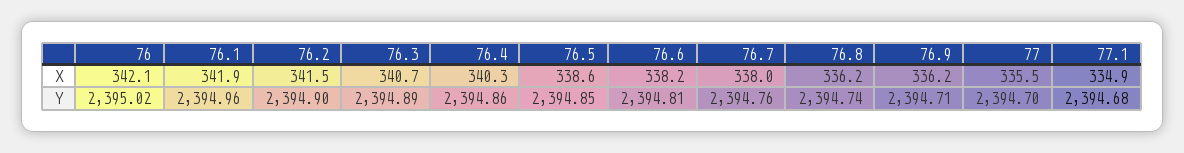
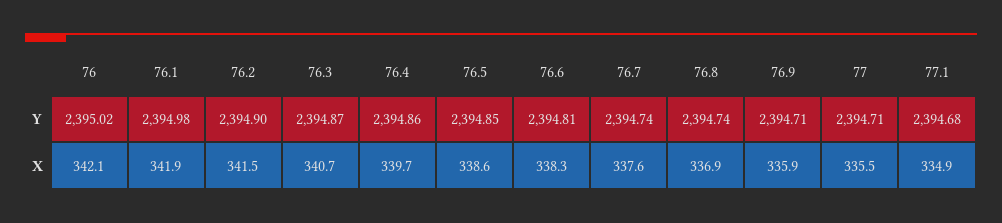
  {
    "76": {
      "X": 342.1,
      "Y": 2395.02
    },
    "76.1": {
      "X": 341.9,
-     "Y": 2394.96
+     "Y": 2394.98
    },
    "76.2": {
      "X": 341.5,
      "Y": 2394.9
    },
    "76.3": {
      "X": 340.7,
-     "Y": 2394.89
+     "Y": 2394.87
    },
    "76.4": {
-     "X": 340.3,
+     "X": 339.7,
      "Y": 2394.86
    },
    "76.5": {
      "X": 338.6,
      "Y": 2394.85
    },
    "76.6": {
-     "X": 338.2,
+     "X": 338.3,
      "Y": 2394.81
    },
    "76.7": {
-     "X": 338,
+     "X": 337.6,
-     "Y": 2394.76
+     "Y": 2394.74
    },
    "76.8": {
-     "X": 336.2,
+     "X": 336.9,
      "Y": 2394.74
    },
    "76.9": {
-     "X": 336.2,
+     "X": 335.9,
      "Y": 2394.71
    },
    "77": {
      "X": 335.5,
-     "Y": 2394.7
+     "Y": 2394.71
    },
    "77.1": {
      "X": 334.9,
      "Y": 2394.68
    }
  }

